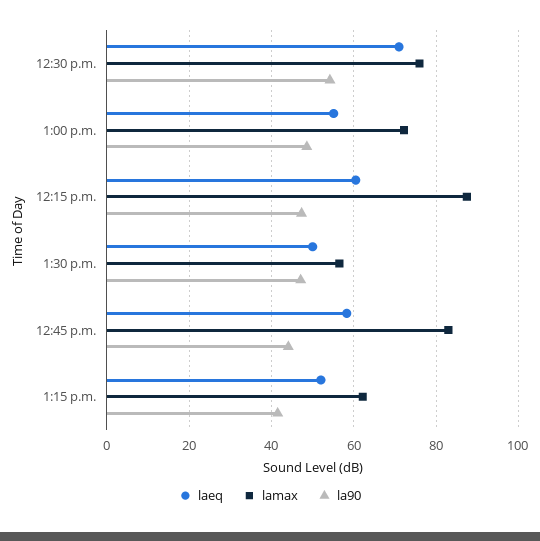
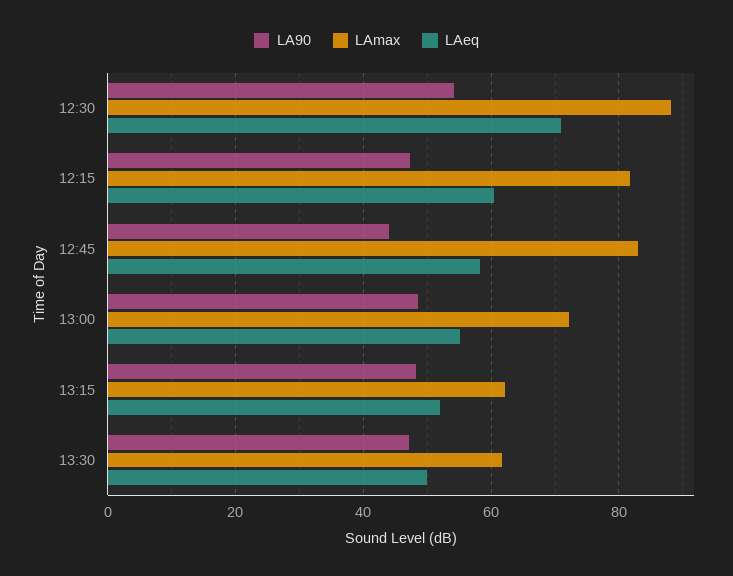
  {
    "laeq": {
      "12:30 p.m.": 72,
      "1:00 p.m.": 56,
      "12:15 p.m.": 60,
      "1:30 p.m.": 50,
      "12:45 p.m.": 58,
      "1:15 p.m.": 52
    },
    "lamax": {
-     "12:30 p.m.": 76,
+     "12:30 p.m.": 88,
      "1:00 p.m.": 72,
-     "12:15 p.m.": 88,
+     "12:15 p.m.": 82,
-     "1:30 p.m.": 56,
+     "1:30 p.m.": 62,
      "12:45 p.m.": 84,
      "1:15 p.m.": 62
    },
    "la90": {
      "12:30 p.m.": 54,
      "1:00 p.m.": 48,
      "12:15 p.m.": 48,
      "1:30 p.m.": 48,
      "12:45 p.m.": 44,
-     "1:15 p.m.": 42
+     "1:15 p.m.": 48
    }
  }

